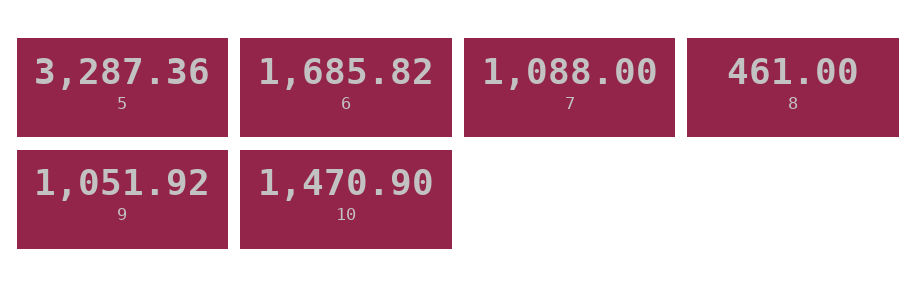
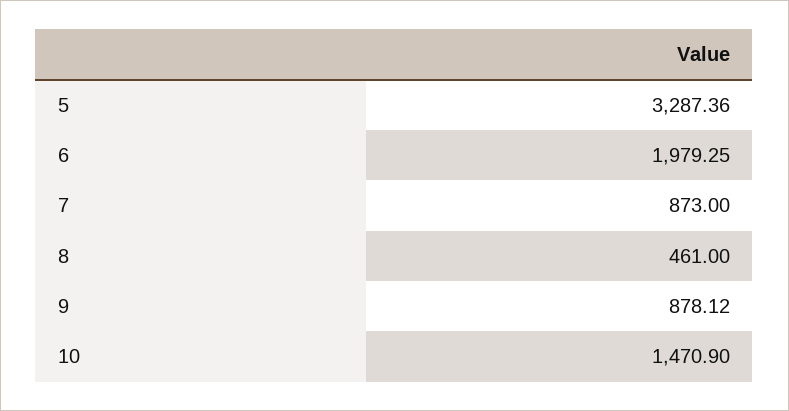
  {
    "5": 3287.36,
-   "6": 1685.82,
+   "6": 1979.25,
-   "7": 1088,
+   "7": 873,
    "8": 461,
-   "9": 1051.92,
+   "9": 878.12,
    "10": 1470.9
  }

